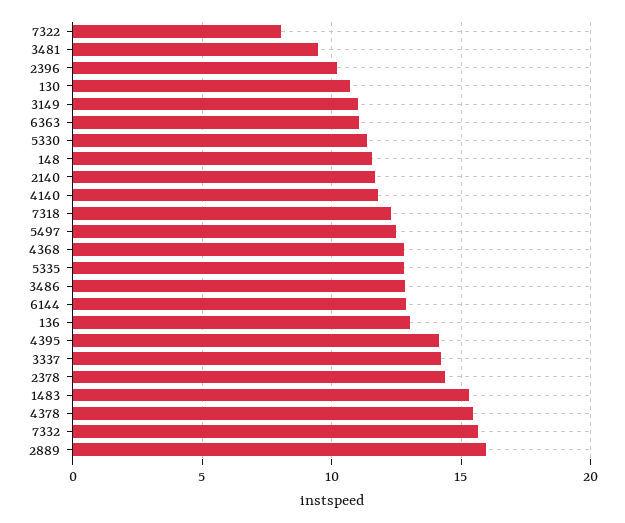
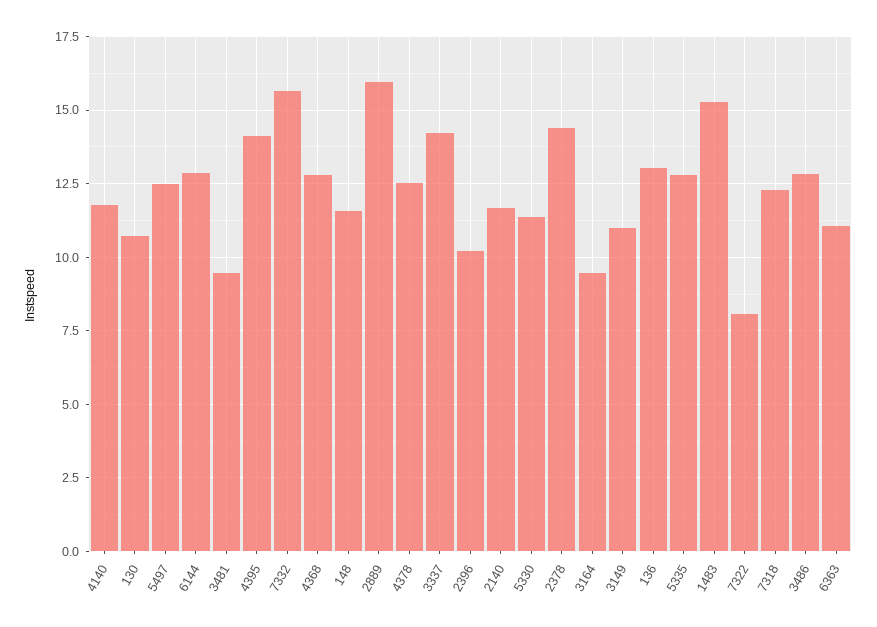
  {
    "7322": 8,
    "3481": 9.5,
    "2396": 10.25,
    "130": 10.75,
    "3149": 11,
    "6363": 11,
    "5330": 11.5,
    "148": 11.5,
    "2140": 11.75,
    "4140": 11.75,
    "7318": 12.25,
    "5497": 12.5,
    "4368": 12.75,
    "5335": 12.75,
    "3486": 12.75,
    "6144": 12.75,
    "136": 13,
    "4395": 14.25,
    "3337": 14.25,
    "2378": 14.5,
    "1483": 15.25,
-   "4378": 15.5,
+   "4378": 12.5,
    "7332": 15.75,
-   "2889": 16
+   "2889": 16,
+   "3164": 9.5
  }

